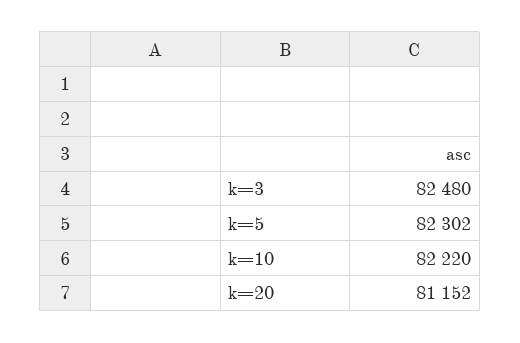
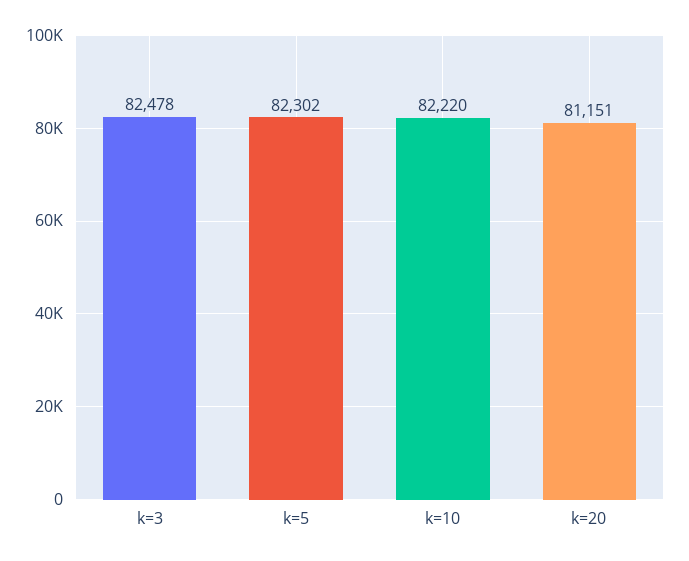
  {
-   "k=3": 82480,
+   "k=3": 82478,
    "k=5": 82302,
    "k=10": 82220,
-   "k=20": 81152
+   "k=20": 81151
  }

